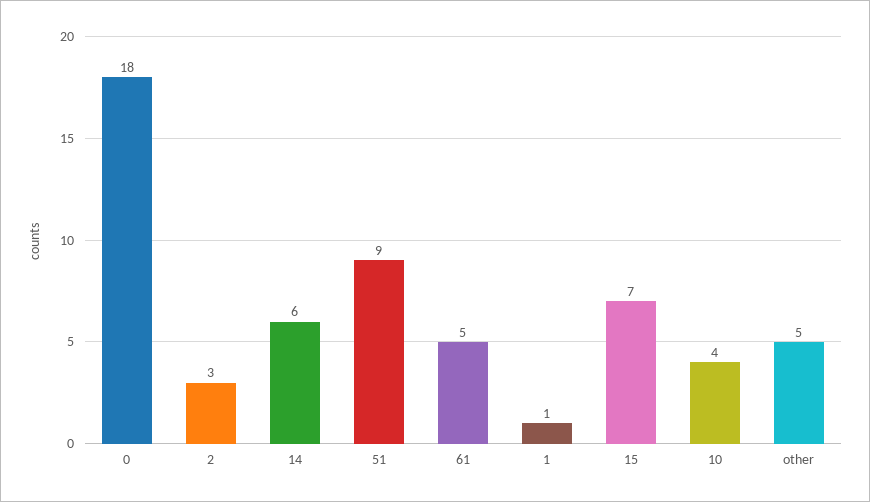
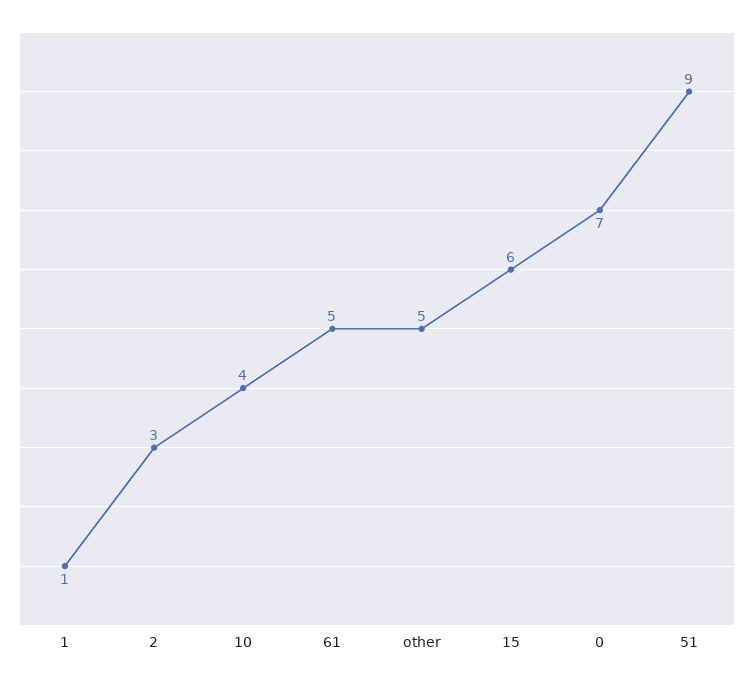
  {
-   "0": 18,
+   "0": 7,
    "2": 3,
-   "14": 6,
    "51": 9,
    "61": 5,
    "1": 1,
-   "15": 7,
+   "15": 6,
    "10": 4,
    "other": 5
  }

